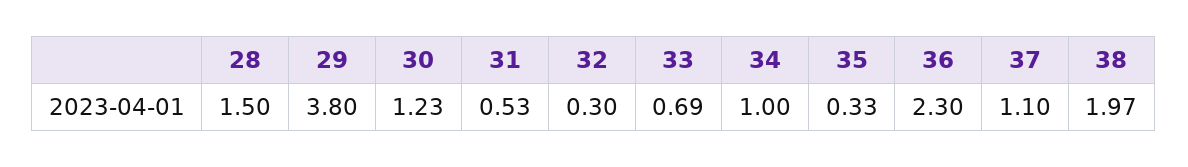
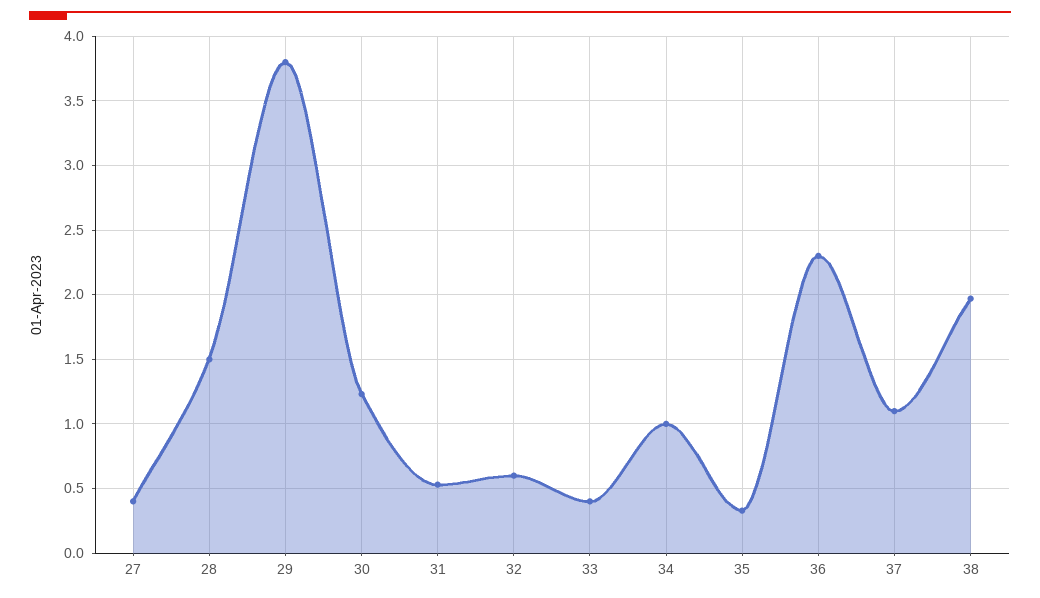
  {
    "28": 1.5,
    "29": 3.8,
    "30": 1.23,
    "31": 0.53,
-   "32": 0.3,
+   "32": 0.6,
-   "33": 0.69,
+   "33": 0.4,
    "34": 1,
    "35": 0.33,
    "36": 2.3,
    "37": 1.1,
-   "38": 1.97
+   "38": 1.97,
+   "27": 0.4
  }

